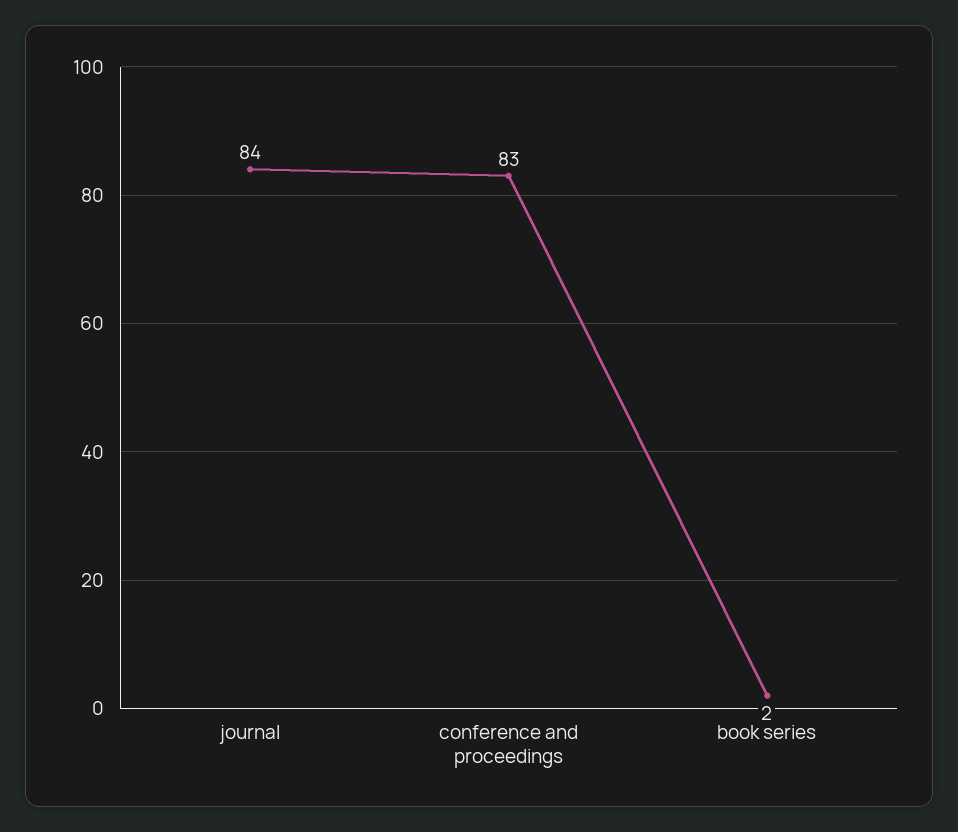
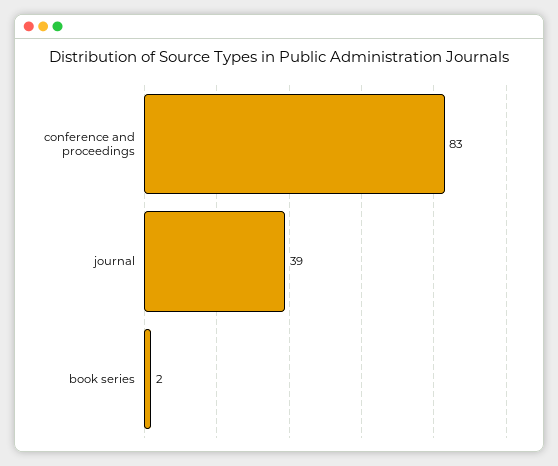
  {
-   "journal": 84,
+   "journal": 39,
    "conference and proceedings": 83,
    "book series": 2
  }

